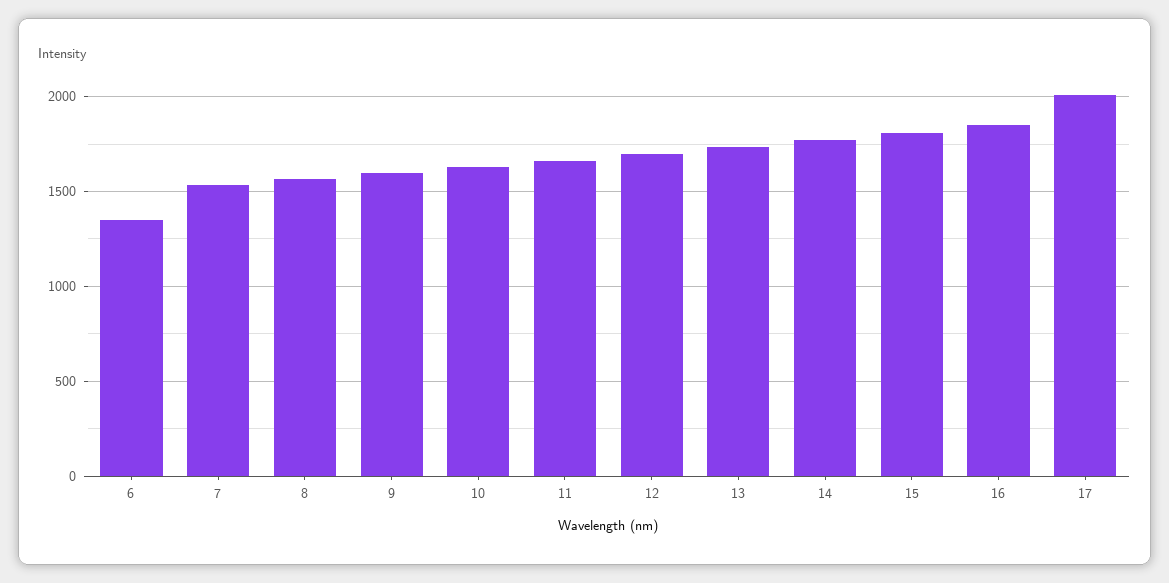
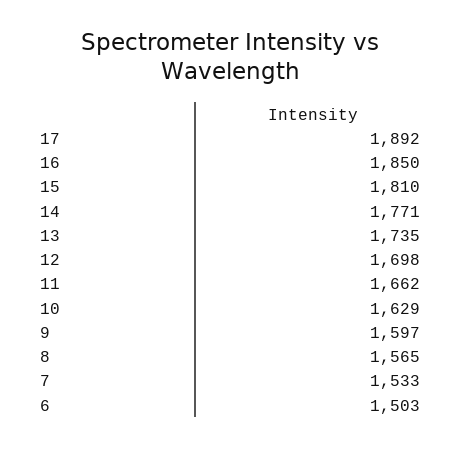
  {
-   "6": 1350,
+   "6": 1503,
    "7": 1533,
    "8": 1565,
    "9": 1597,
    "10": 1629,
    "11": 1662,
    "12": 1698,
    "13": 1735,
    "14": 1771,
    "15": 1810,
    "16": 1850,
-   "17": 2000
+   "17": 1892
  }

